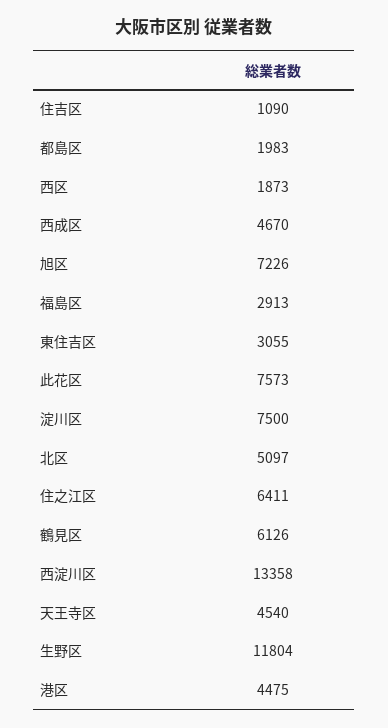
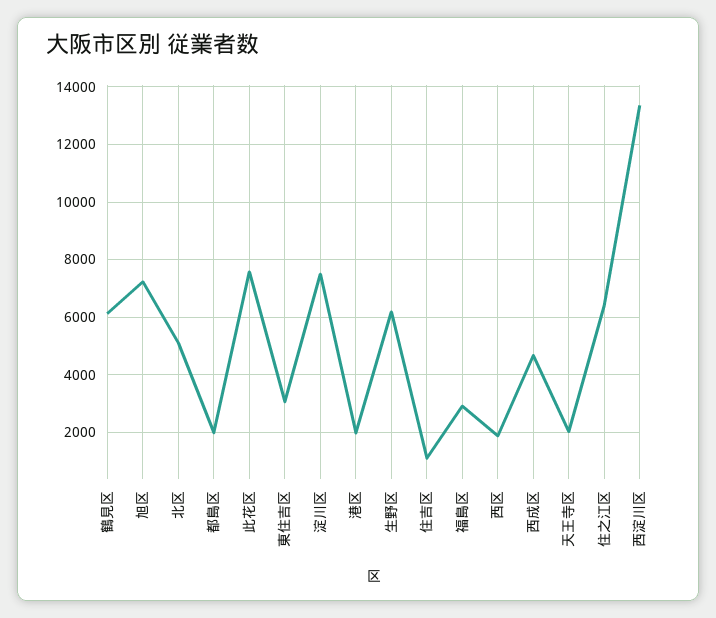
  {
    "住吉区": 1090,
    "都島区": 1983,
    "西区": 1873,
    "西成区": 4670,
    "旭区": 7226,
    "福島区": 2913,
    "東住吉区": 3055,
    "此花区": 7573,
    "淀川区": 7500,
    "北区": 5097,
    "住之江区": 6411,
    "鶴見区": 6126,
    "西淀川区": 13358,
-   "天王寺区": 4540,
+   "天王寺区": 2000,
-   "生野区": 11804,
+   "生野区": 6250,
-   "港区": 4475
+   "港区": 2000
  }

